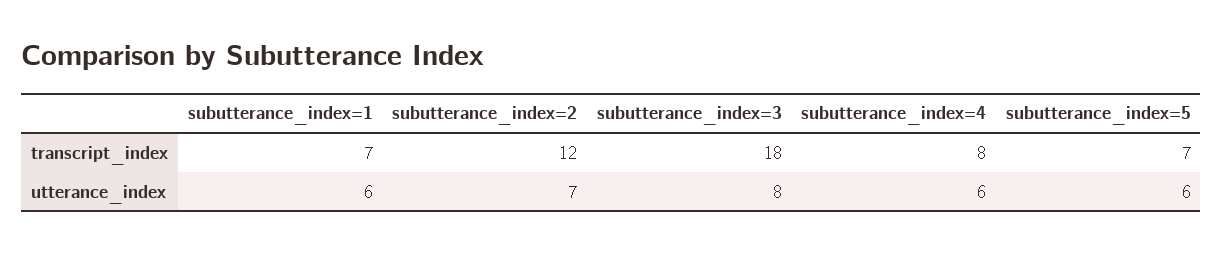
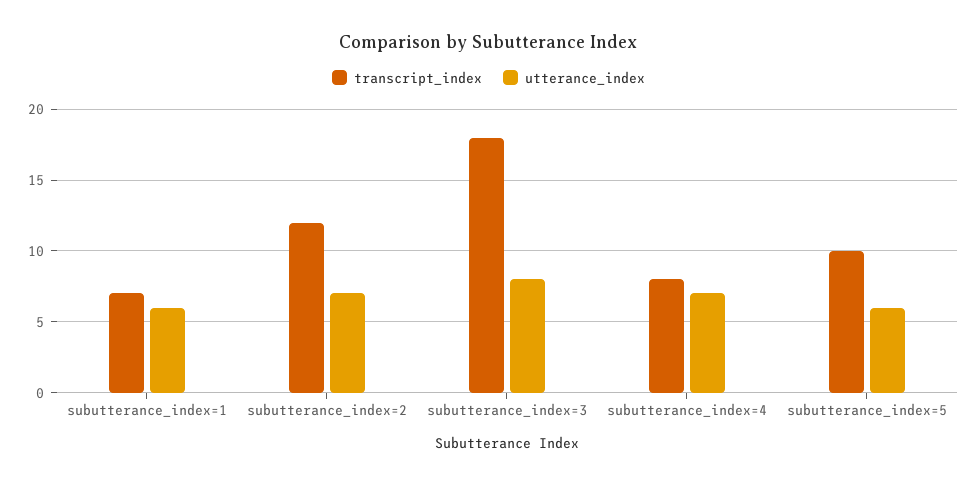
  {
    "transcript_index": {
      "subutterance_index=1": 7,
      "subutterance_index=2": 12,
      "subutterance_index=3": 18,
      "subutterance_index=4": 8,
-     "subutterance_index=5": 7
+     "subutterance_index=5": 10
    },
    "utterance_index": {
      "subutterance_index=1": 6,
      "subutterance_index=2": 7,
      "subutterance_index=3": 8,
-     "subutterance_index=4": 6,
+     "subutterance_index=4": 7,
      "subutterance_index=5": 6
    }
  }

